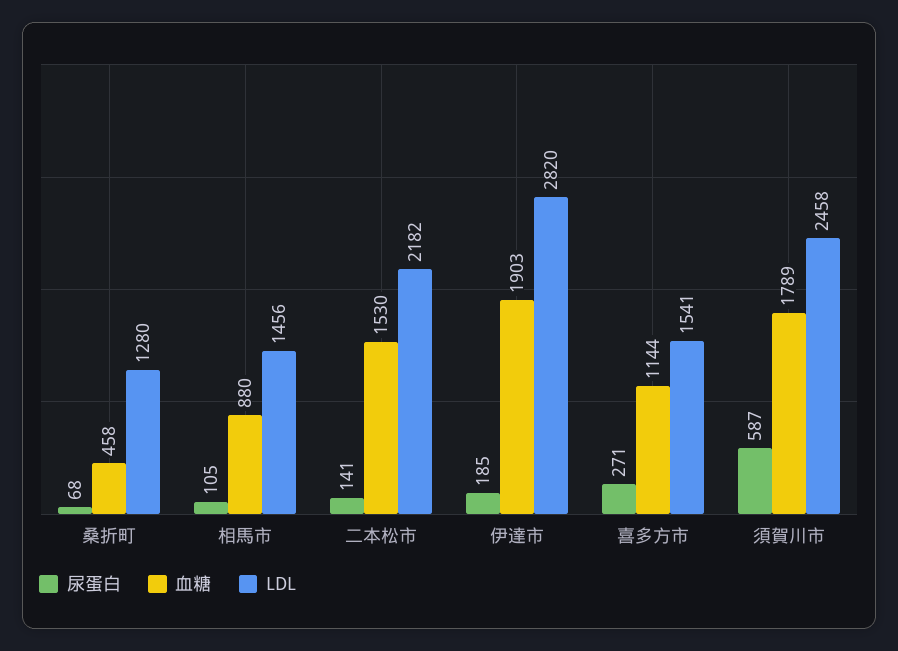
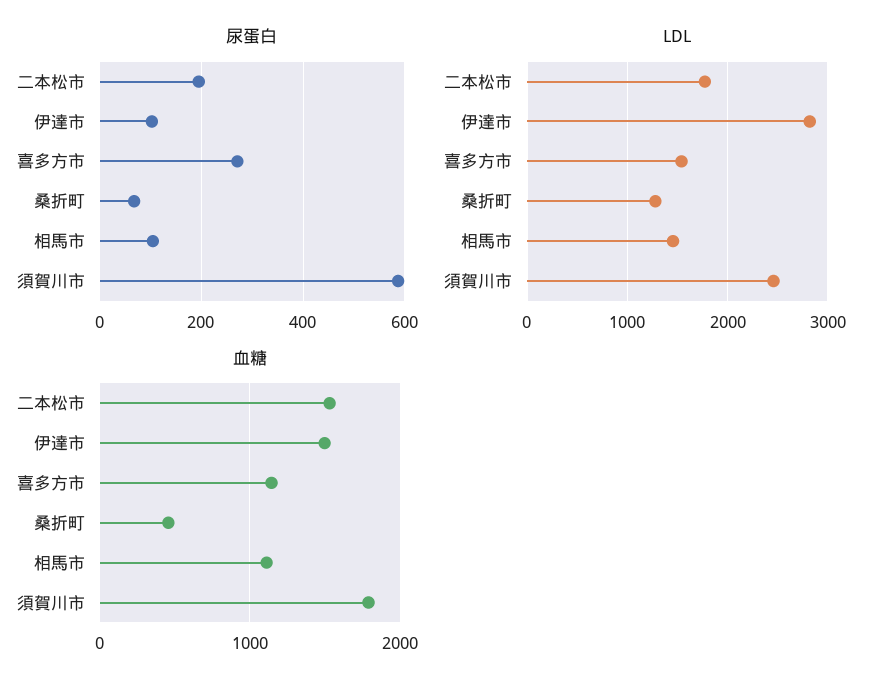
  {
    "尿蛋白": {
      "桑折町": 68,
      "相馬市": 105,
-     "二本松市": 141,
+     "二本松市": 200,
-     "伊達市": 185,
+     "伊達市": 100,
      "喜多方市": 271,
      "須賀川市": 587
    },
    "血糖": {
      "桑折町": 458,
-     "相馬市": 880,
+     "相馬市": 1100,
      "二本松市": 1530,
-     "伊達市": 1903,
+     "伊達市": 1500,
      "喜多方市": 1144,
      "須賀川市": 1789
    },
    "LDL": {
      "桑折町": 1280,
      "相馬市": 1456,
-     "二本松市": 2182,
+     "二本松市": 1800,
      "伊達市": 2820,
      "喜多方市": 1541,
      "須賀川市": 2458
    }
  }

